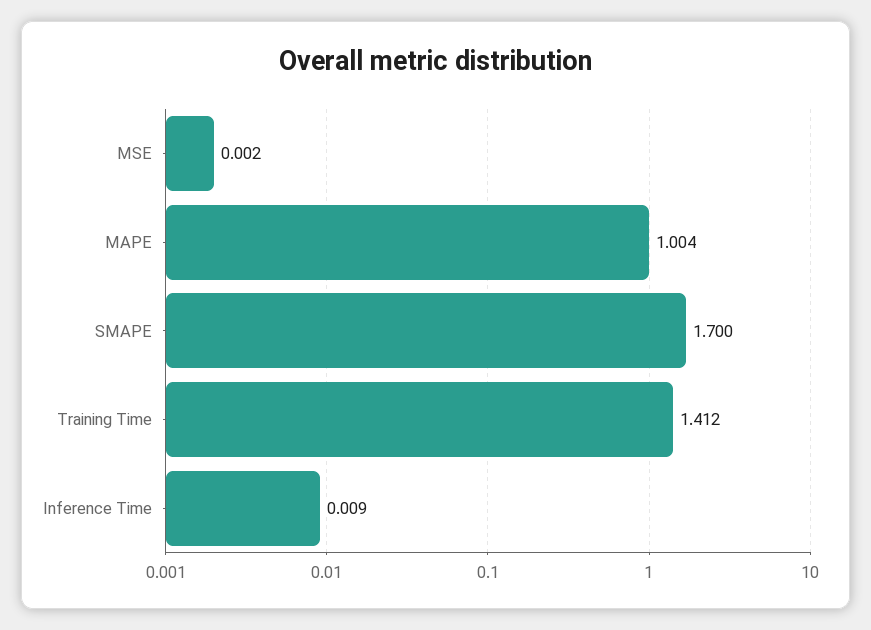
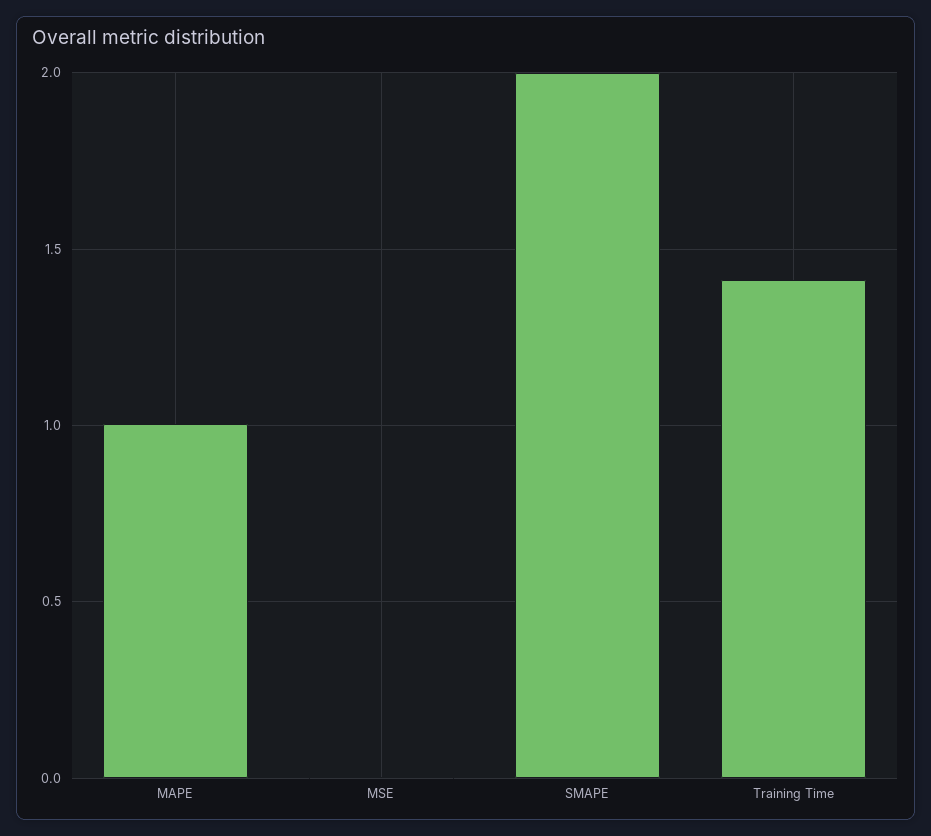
  {
    "MSE": 0.002,
    "MAPE": 1.004,
-   "SMAPE": 1.7,
+   "SMAPE": 2,
-   "Training Time": 1.412,
+   "Training Time": 1.412
-   "Inference Time": 0.009
  }

